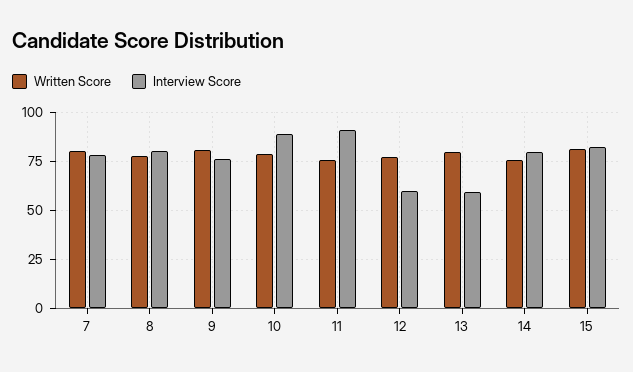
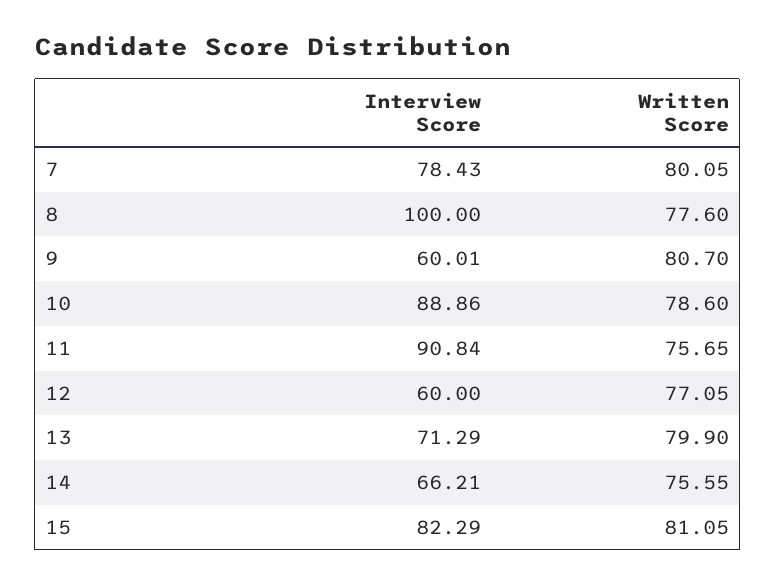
  {
    "Written Score": {
      "7": 80.05,
      "8": 77.6,
      "9": 80.7,
      "10": 78.6,
      "11": 75.65,
      "12": 77.05,
      "13": 79.9,
      "14": 75.55,
      "15": 81.05
    },
    "Interview Score": {
      "7": 78.43,
-     "8": 80,
+     "8": 100,
-     "9": 75,
+     "9": 60.01,
      "10": 88.86,
      "11": 90.84,
      "12": 60,
-     "13": 60,
+     "13": 71.29,
-     "14": 80,
+     "14": 66.21,
      "15": 82.29
    }
  }

